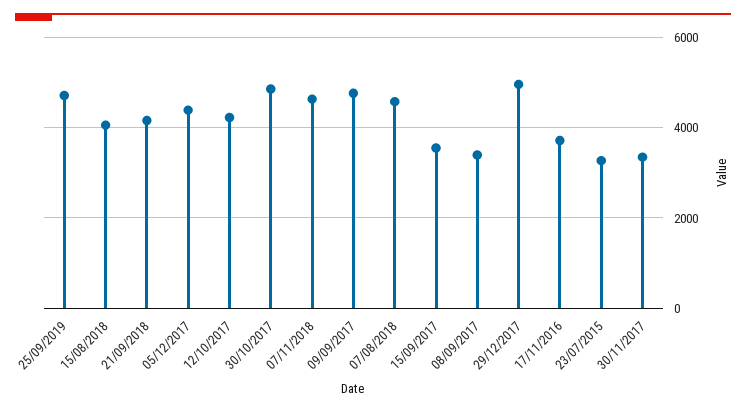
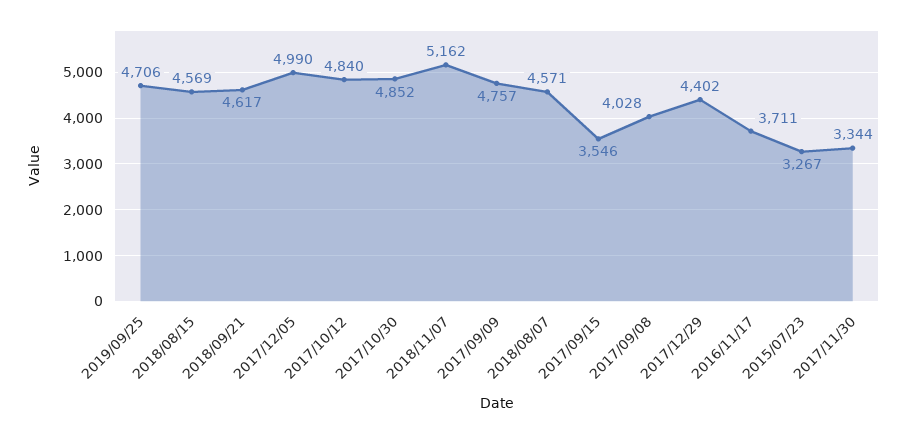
  {
    "25/09/2019": 4706,
-   "15/08/2018": 4000,
+   "15/08/2018": 4569,
-   "21/09/2018": 4200,
+   "21/09/2018": 4617,
-   "05/12/2017": 4400,
+   "05/12/2017": 4990,
-   "12/10/2017": 4200,
+   "12/10/2017": 4840,
    "30/10/2017": 4852,
-   "07/11/2018": 4600,
+   "07/11/2018": 5162,
    "09/09/2017": 4757,
    "07/08/2018": 4571,
    "15/09/2017": 3546,
-   "08/09/2017": 3400,
+   "08/09/2017": 4028,
-   "29/12/2017": 5000,
+   "29/12/2017": 4402,
    "17/11/2016": 3711,
    "23/07/2015": 3267,
    "30/11/2017": 3344
  }

